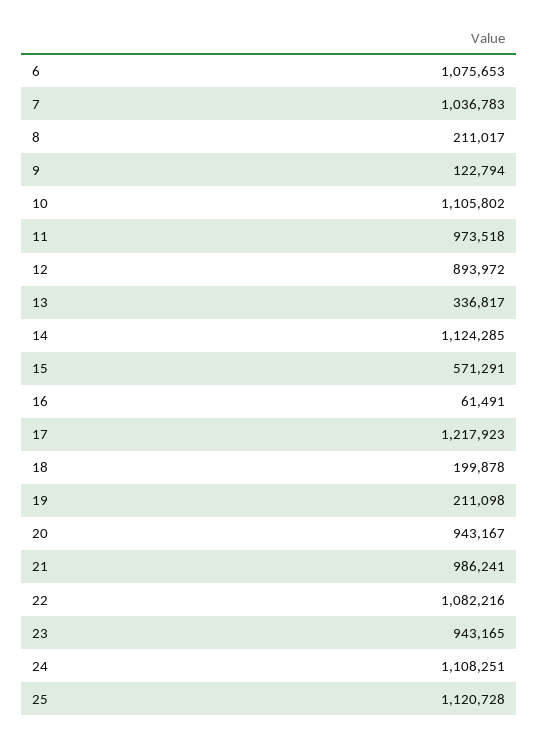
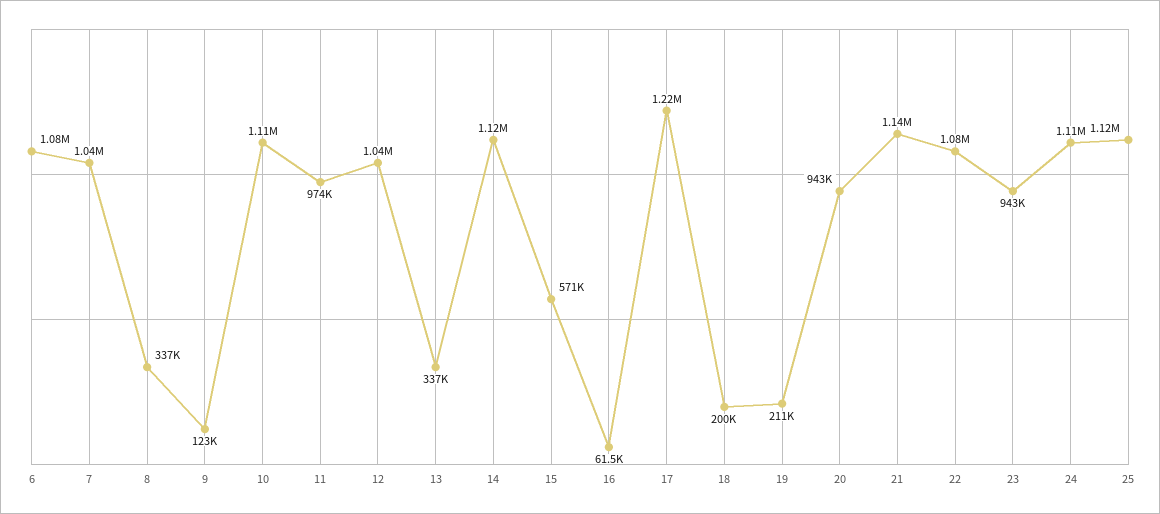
  {
    "6": 1075653,
    "7": 1036783,
-   "8": 211017,
+   "8": 337000,
    "9": 122794,
    "10": 1105802,
    "11": 973518,
-   "12": 893972,
+   "12": 1040000,
    "13": 336817,
    "14": 1124285,
    "15": 571291,
    "16": 61491,
    "17": 1217923,
    "18": 199878,
    "19": 211098,
    "20": 943167,
-   "21": 986241,
+   "21": 1140000,
    "22": 1082216,
    "23": 943165,
    "24": 1108251,
    "25": 1120728
  }

